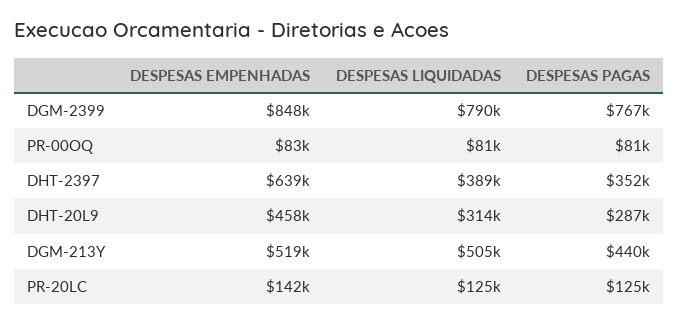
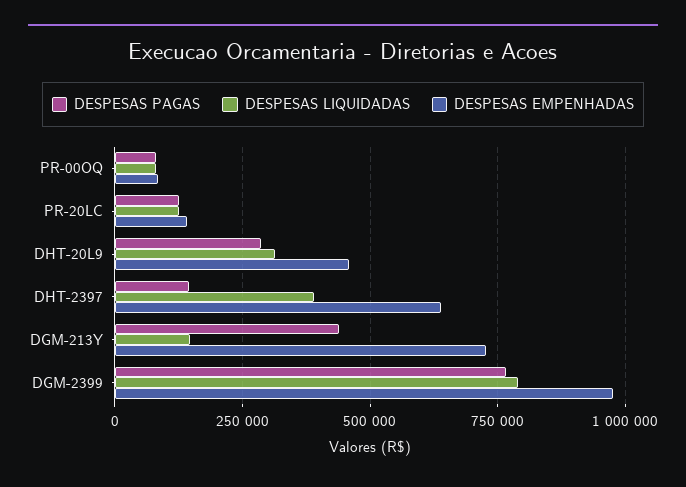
  {
    "DESPESAS EMPENHADAS": {
-     "DGM-2399": 848000,
+     "DGM-2399": 975000,
      "PR-00OQ": 83000,
      "DHT-2397": 639000,
      "DHT-20L9": 458000,
-     "DGM-213Y": 519000,
+     "DGM-213Y": 725000,
      "PR-20LC": 142000
    },
    "DESPESAS LIQUIDADAS": {
      "DGM-2399": 790000,
      "PR-00OQ": 81000,
      "DHT-2397": 389000,
      "DHT-20L9": 314000,
-     "DGM-213Y": 505000,
+     "DGM-213Y": 150000,
      "PR-20LC": 125000
    },
    "DESPESAS PAGAS": {
      "DGM-2399": 767000,
      "PR-00OQ": 81000,
-     "DHT-2397": 352000,
+     "DHT-2397": 150000,
      "DHT-20L9": 287000,
      "DGM-213Y": 440000,
      "PR-20LC": 125000
    }
  }

